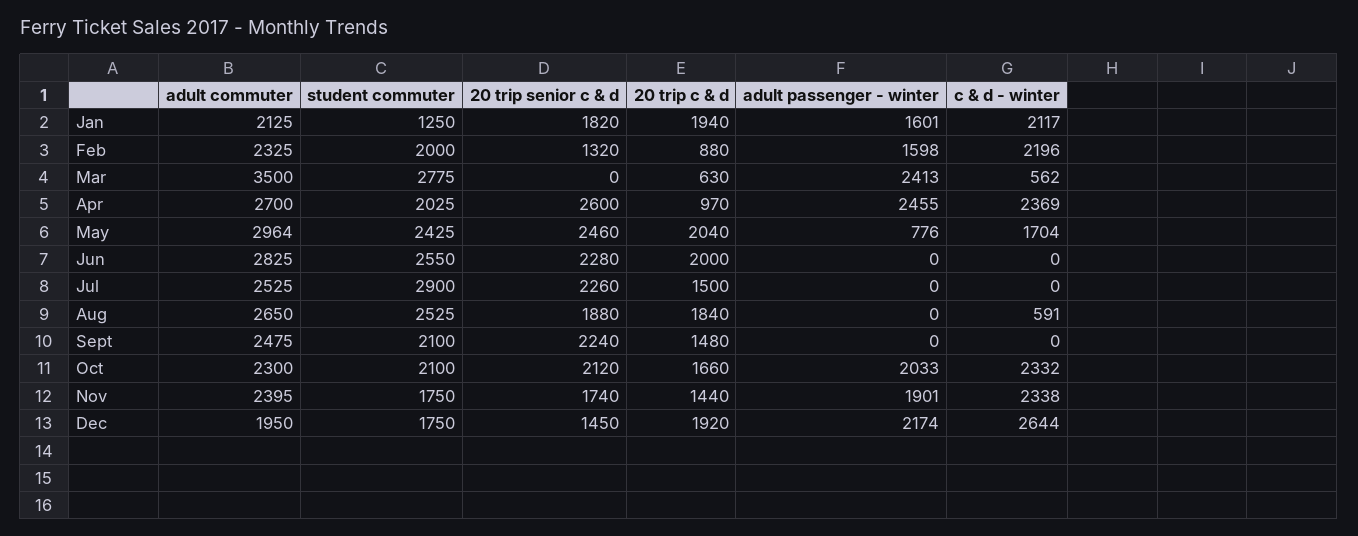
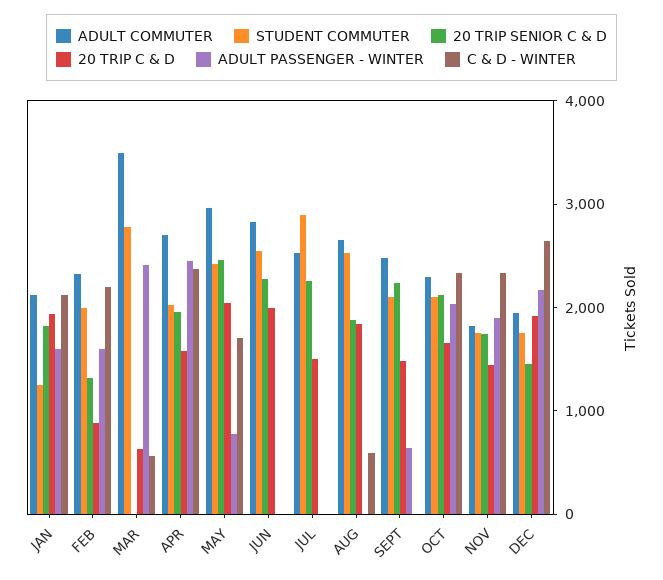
  {
    "adult commuter": {
      "Jan": 2125,
      "Feb": 2325,
      "Mar": 3500,
      "Apr": 2700,
      "May": 2964,
      "Jun": 2825,
      "Jul": 2525,
      "Aug": 2650,
      "Sept": 2475,
      "Oct": 2300,
-     "Nov": 2395,
+     "Nov": 1800,
      "Dec": 1950
    },
    "student commuter": {
      "Jan": 1250,
      "Feb": 2000,
      "Mar": 2775,
      "Apr": 2025,
      "May": 2425,
      "Jun": 2550,
      "Jul": 2900,
      "Aug": 2525,
      "Sept": 2100,
      "Oct": 2100,
      "Nov": 1750,
      "Dec": 1750
    },
    "20 trip senior c & d": {
      "Jan": 1820,
      "Feb": 1320,
      "Mar": 0,
-     "Apr": 2600,
+     "Apr": 2000,
      "May": 2460,
      "Jun": 2280,
      "Jul": 2260,
      "Aug": 1880,
      "Sept": 2240,
      "Oct": 2120,
      "Nov": 1740,
      "Dec": 1450
    },
    "20 trip c & d": {
      "Jan": 1940,
      "Feb": 880,
      "Mar": 630,
-     "Apr": 970,
+     "Apr": 1600,
      "May": 2040,
      "Jun": 2000,
      "Jul": 1500,
      "Aug": 1840,
      "Sept": 1480,
      "Oct": 1660,
      "Nov": 1440,
      "Dec": 1920
    },
    "adult passenger - winter": {
      "Jan": 1601,
      "Feb": 1598,
      "Mar": 2413,
      "Apr": 2455,
      "May": 776,
      "Jun": 0,
      "Jul": 0,
      "Aug": 0,
-     "Sept": 0,
+     "Sept": 600,
      "Oct": 2033,
      "Nov": 1901,
      "Dec": 2174
    },
    "c & d - winter": {
      "Jan": 2117,
      "Feb": 2196,
      "Mar": 562,
      "Apr": 2369,
      "May": 1704,
      "Jun": 0,
      "Jul": 0,
      "Aug": 591,
      "Sept": 0,
      "Oct": 2332,
      "Nov": 2338,
      "Dec": 2644
    }
  }

